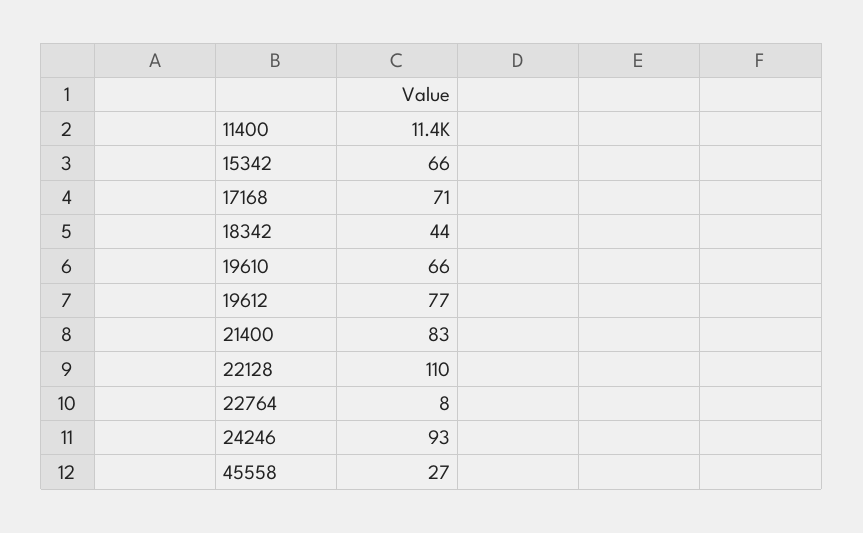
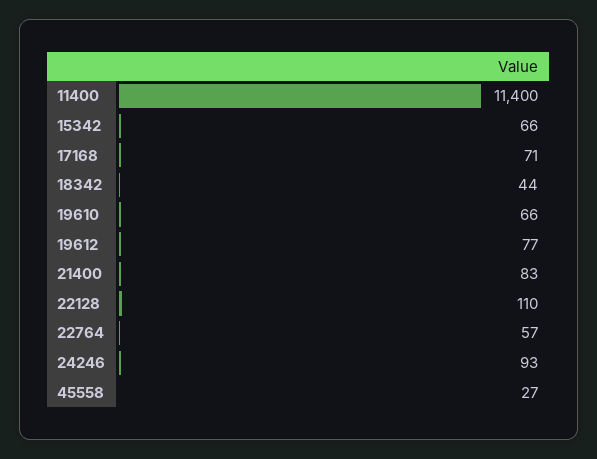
  {
    "11400": 11400,
    "15342": 66,
    "17168": 71,
    "18342": 44,
    "19610": 66,
    "19612": 77,
    "21400": 83,
    "22128": 110,
-   "22764": 8,
+   "22764": 57,
    "24246": 93,
    "45558": 27
  }

